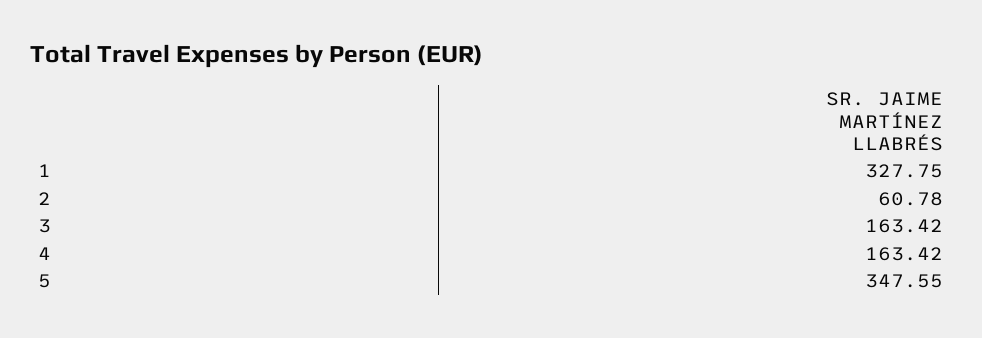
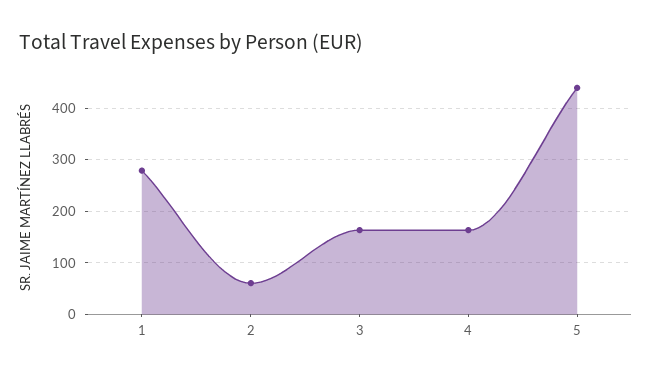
  {
-   "1": 327.75,
+   "1": 280,
    "2": 60.78,
    "3": 163.42,
    "4": 163.42,
-   "5": 347.55
+   "5": 440
  }

